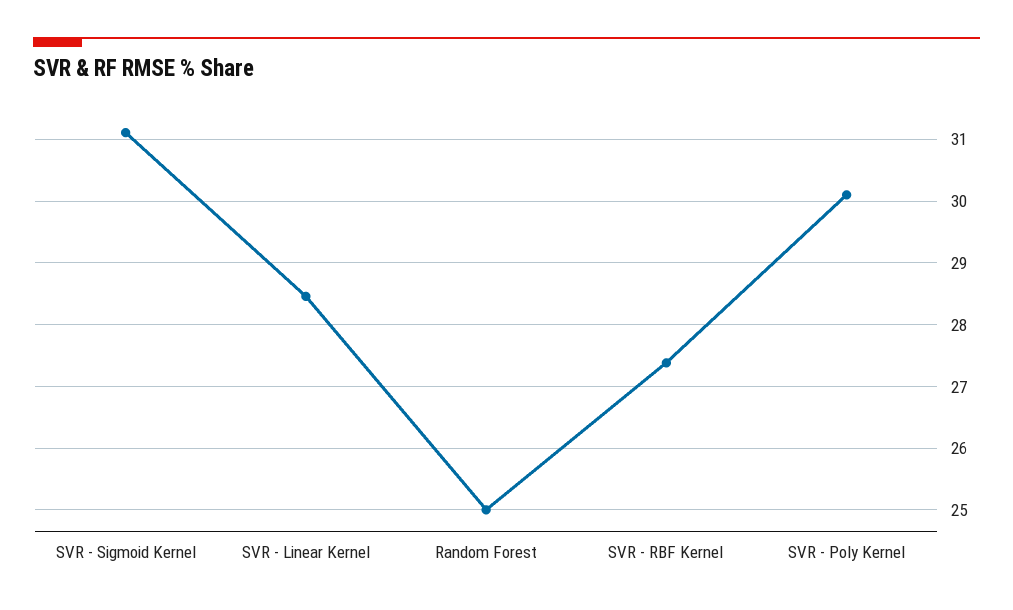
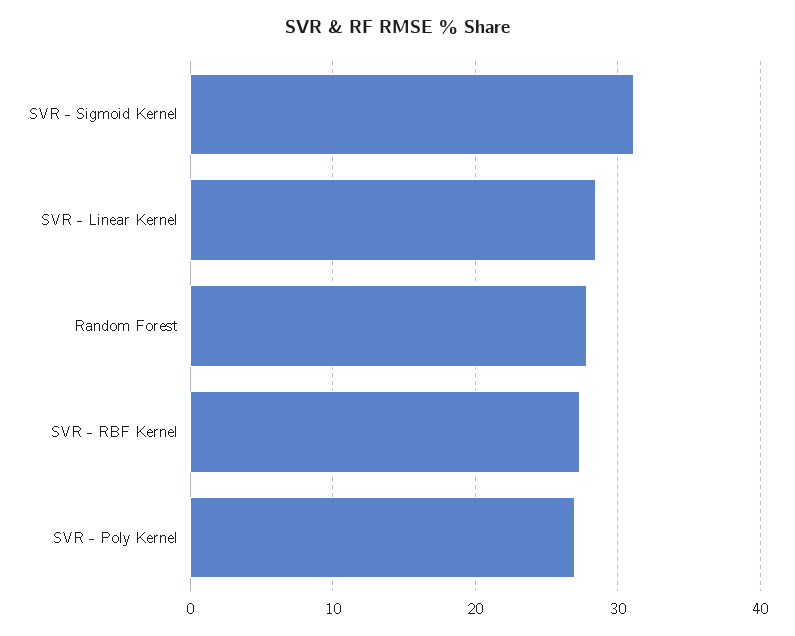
  {
    "SVR - Sigmoid Kernel": 31.1,
    "SVR - Linear Kernel": 28.5,
-   "Random Forest": 25,
+   "Random Forest": 28,
    "SVR - RBF Kernel": 27.4,
-   "SVR - Poly Kernel": 30.1
+   "SVR - Poly Kernel": 27
  }

